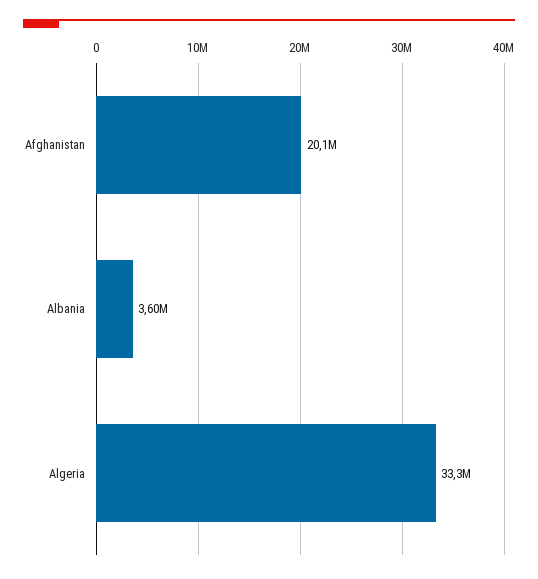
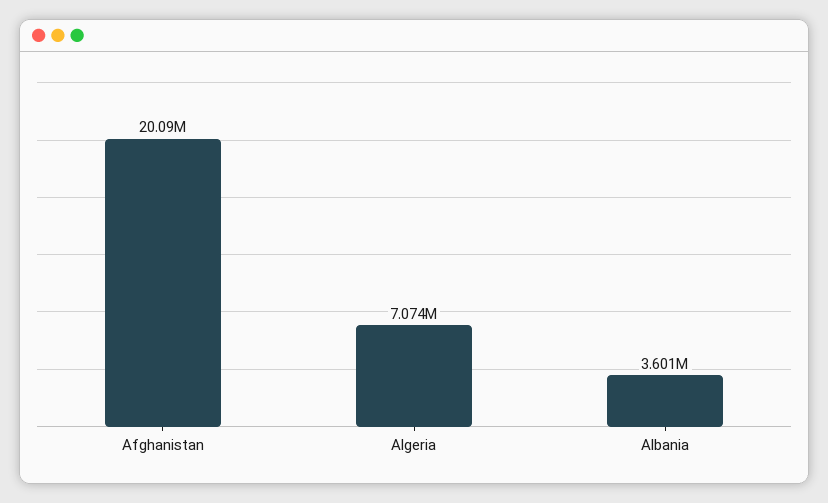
  {
    "Afghanistan": 20090000,
    "Albania": 3601000,
-   "Algeria": 33300000
+   "Algeria": 7074000
  }

